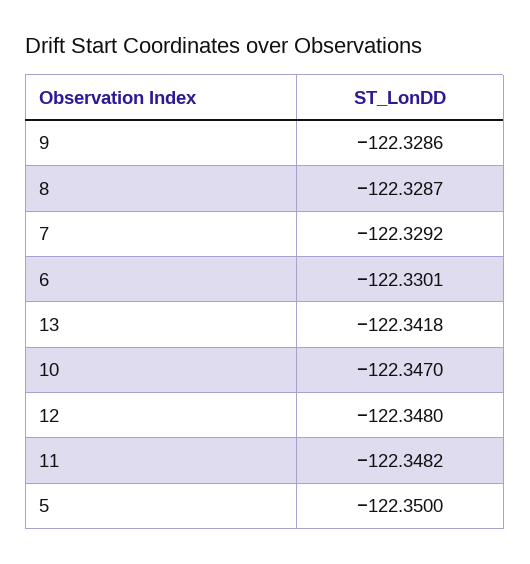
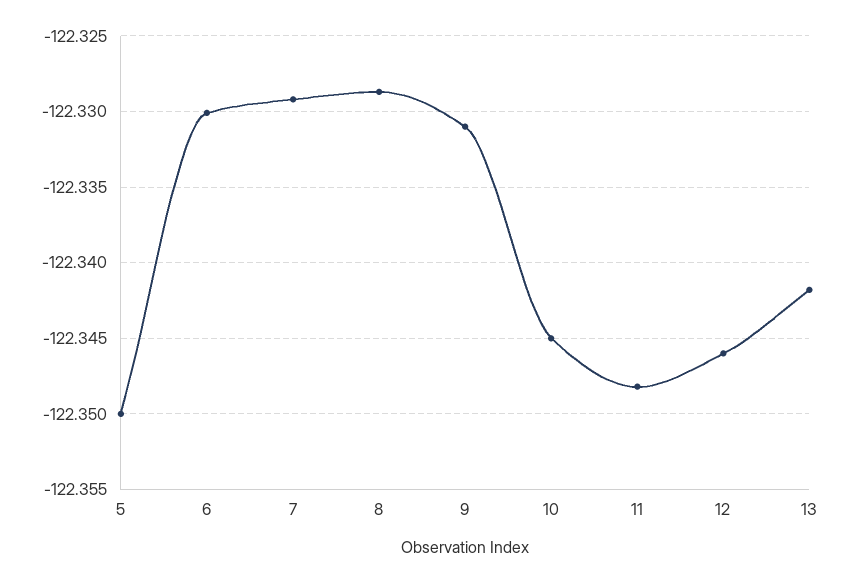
  {
-   "9": -122.3286,
+   "9": -122.331,
    "8": -122.3287,
    "7": -122.3292,
    "6": -122.3301,
    "13": -122.3418,
-   "10": -122.347,
+   "10": -122.345,
-   "12": -122.348,
+   "12": -122.346,
    "11": -122.3482,
    "5": -122.35
  }

